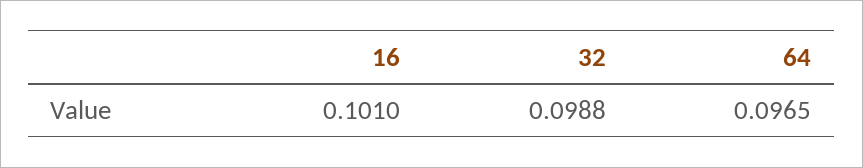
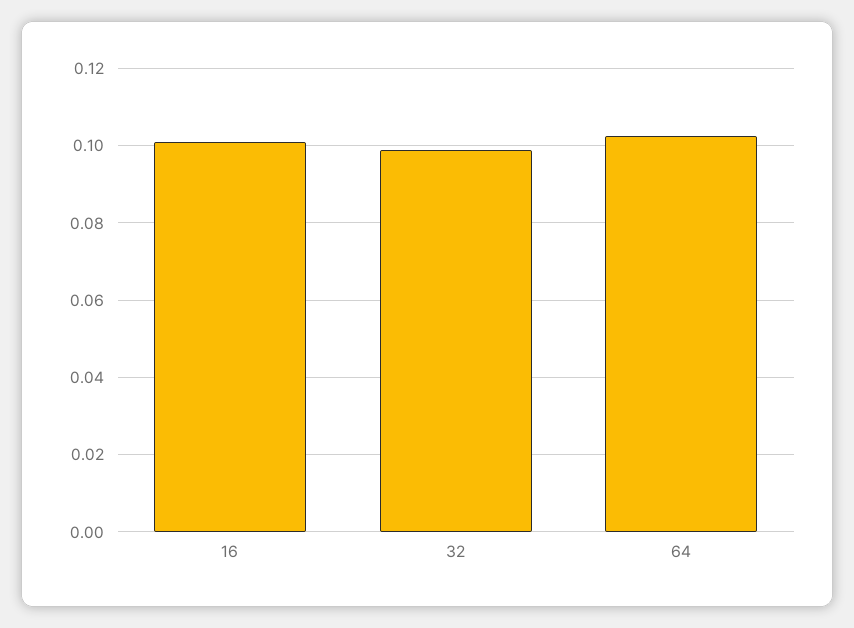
  {
    "16": 0.101,
    "32": 0.0988,
-   "64": 0.0965
+   "64": 0.102
  }

